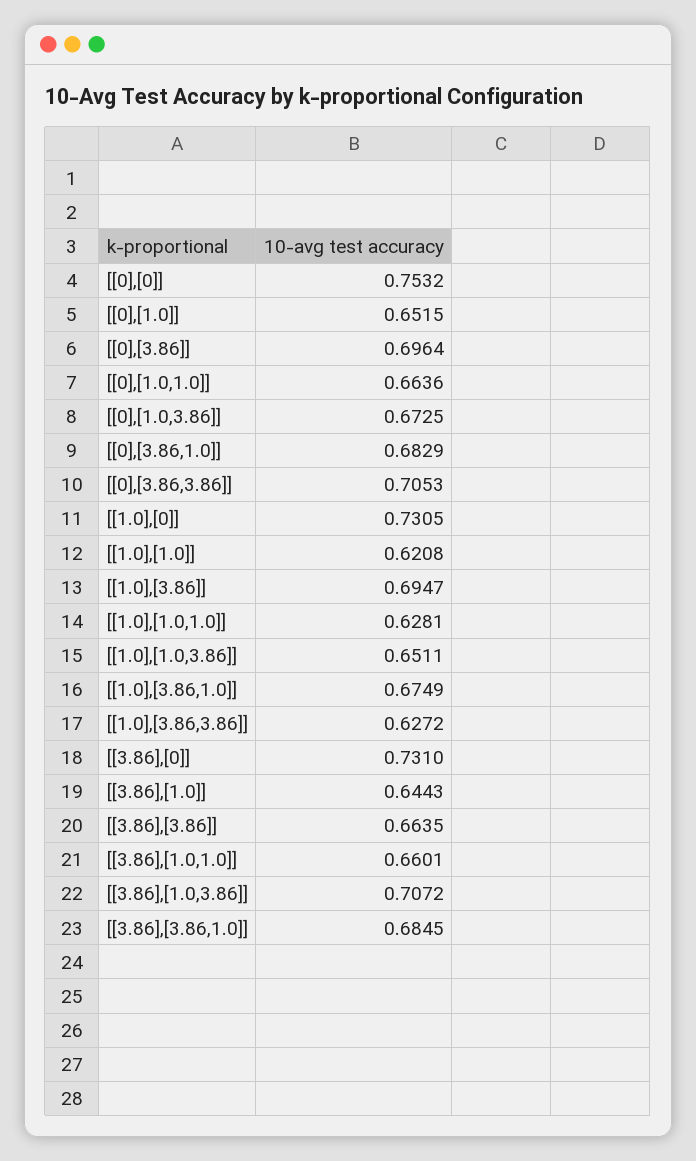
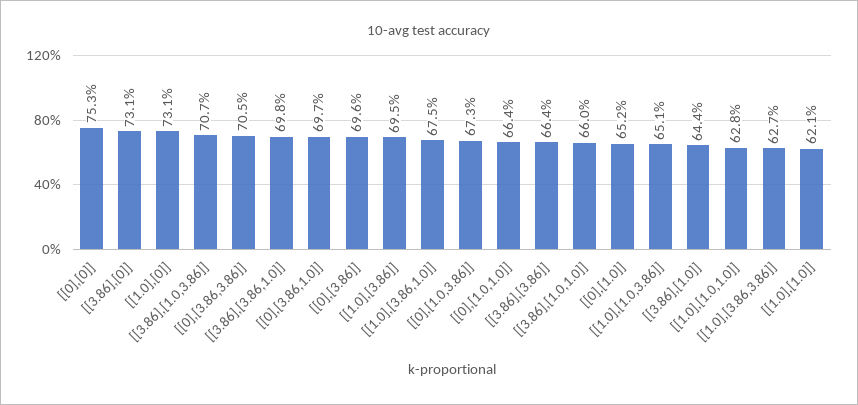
  {
    "[[0],[0]]": 0.7532,
    "[[0],[1.0]]": 0.6515,
    "[[0],[3.86]]": 0.6964,
    "[[0],[1.0,1.0]]": 0.6636,
    "[[0],[1.0,3.86]]": 0.6725,
-   "[[0],[3.86,1.0]]": 0.6829,
+   "[[0],[3.86,1.0]]": 0.697,
    "[[0],[3.86,3.86]]": 0.7053,
    "[[1.0],[0]]": 0.7305,
    "[[1.0],[1.0]]": 0.6208,
    "[[1.0],[3.86]]": 0.6947,
    "[[1.0],[1.0,1.0]]": 0.6281,
    "[[1.0],[1.0,3.86]]": 0.6511,
    "[[1.0],[3.86,1.0]]": 0.6749,
    "[[1.0],[3.86,3.86]]": 0.6272,
    "[[3.86],[0]]": 0.731,
    "[[3.86],[1.0]]": 0.6443,
    "[[3.86],[3.86]]": 0.6635,
    "[[3.86],[1.0,1.0]]": 0.6601,
    "[[3.86],[1.0,3.86]]": 0.7072,
-   "[[3.86],[3.86,1.0]]": 0.6845
+   "[[3.86],[3.86,1.0]]": 0.698
  }

